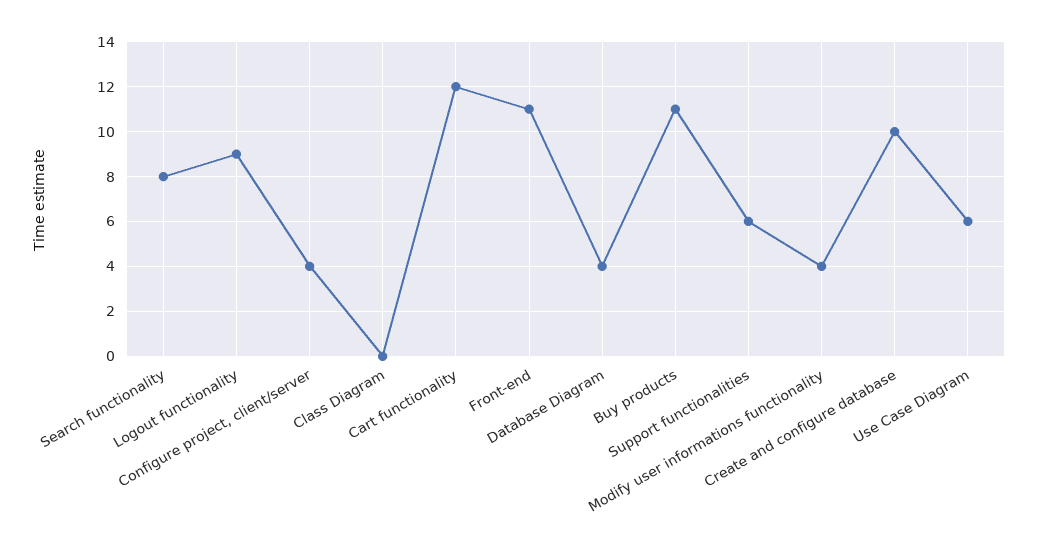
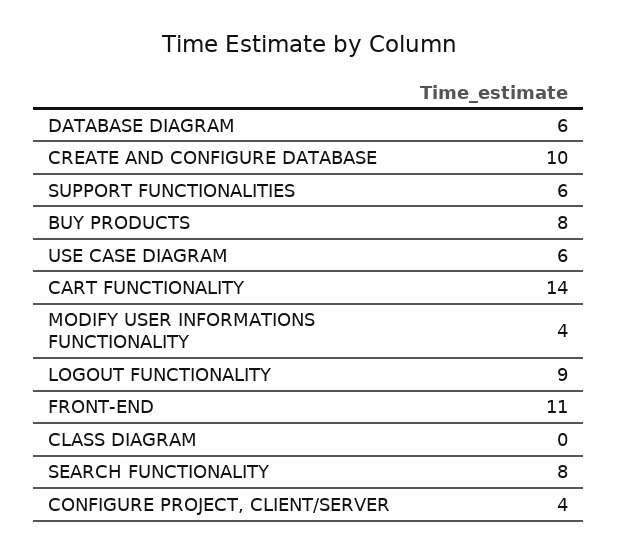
  {
    "Search functionality": 8,
    "Logout functionality": 9,
    "Configure project, client/server": 4,
    "Class Diagram": 0,
-   "Cart functionality": 12,
+   "Cart functionality": 14,
    "Front-end": 11,
-   "Database Diagram": 4,
+   "Database Diagram": 6,
-   "Buy products": 11,
+   "Buy products": 8,
    "Support functionalities": 6,
    "Modify user informations functionality": 4,
    "Create and configure database": 10,
    "Use Case Diagram": 6
  }

